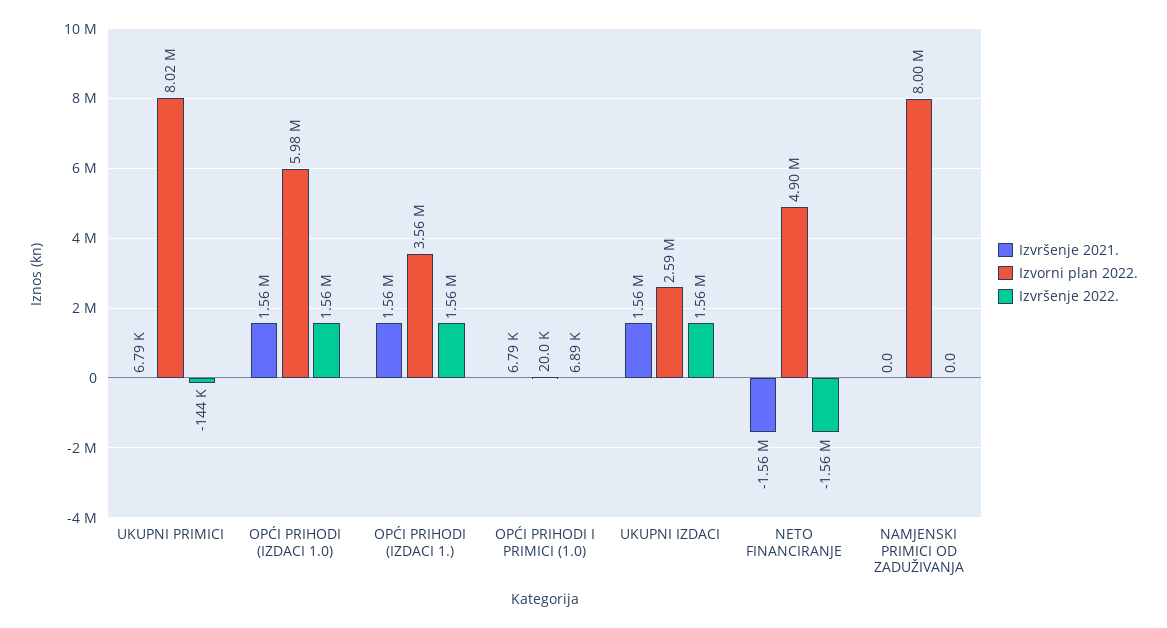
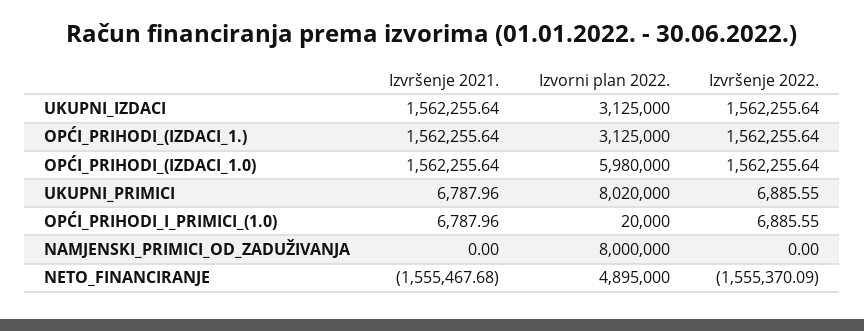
  {
    "Izvršenje 2021.": {
      "UKUPNI PRIMICI": 6787.96,
      "OPĆI PRIHODI (IZDACI 1.0)": 1562255.64,
      "OPĆI PRIHODI (IZDACI 1.)": 1562255.64,
      "OPĆI PRIHODI I PRIMICI (1.0)": 6787.96,
      "UKUPNI IZDACI": 1562255.64,
      "NETO FINANCIRANJE": -1555467.68,
      "NAMJENSKI PRIMICI OD ZADUŽIVANJA": 0
    },
    "Izvorni plan 2022.": {
      "UKUPNI PRIMICI": 8020000,
      "OPĆI PRIHODI (IZDACI 1.0)": 5980000,
-     "OPĆI PRIHODI (IZDACI 1.)": 3560000,
+     "OPĆI PRIHODI (IZDACI 1.)": 3125000,
      "OPĆI PRIHODI I PRIMICI (1.0)": 20000,
-     "UKUPNI IZDACI": 2590000,
+     "UKUPNI IZDACI": 3125000,
      "NETO FINANCIRANJE": 4895000,
      "NAMJENSKI PRIMICI OD ZADUŽIVANJA": 8000000
    },
    "Izvršenje 2022.": {
-     "UKUPNI PRIMICI": -144000,
+     "UKUPNI PRIMICI": 6885.55,
      "OPĆI PRIHODI (IZDACI 1.0)": 1562255.64,
      "OPĆI PRIHODI (IZDACI 1.)": 1562255.64,
      "OPĆI PRIHODI I PRIMICI (1.0)": 6885.55,
      "UKUPNI IZDACI": 1562255.64,
      "NETO FINANCIRANJE": -1555370.09,
      "NAMJENSKI PRIMICI OD ZADUŽIVANJA": 0
    }
  }

